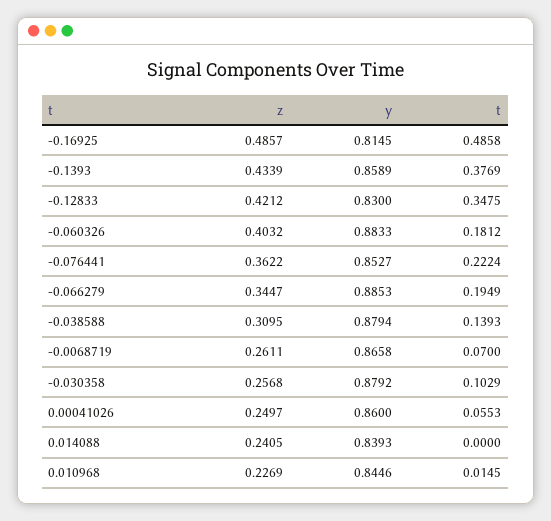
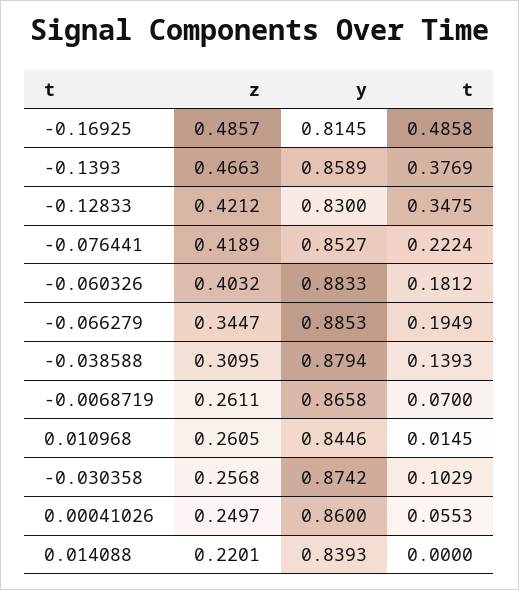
  {
    "z": {
      "-0.16925": 0.4857,
-     "-0.1393": 0.4339,
+     "-0.1393": 0.4663,
      "-0.12833": 0.4212,
      "-0.060326": 0.4032,
-     "-0.076441": 0.3622,
+     "-0.076441": 0.4189,
      "-0.066279": 0.3447,
      "-0.038588": 0.3095,
      "-0.0068719": 0.2611,
      "-0.030358": 0.2568,
      "0.00041026": 0.2497,
-     "0.014088": 0.2405,
+     "0.014088": 0.2201,
-     "0.010968": 0.2269
+     "0.010968": 0.2605
    },
    "y": {
      "-0.16925": 0.8145,
      "-0.1393": 0.8589,
      "-0.12833": 0.83,
      "-0.060326": 0.8833,
      "-0.076441": 0.8527,
      "-0.066279": 0.8853,
      "-0.038588": 0.8794,
      "-0.0068719": 0.8658,
-     "-0.030358": 0.8792,
+     "-0.030358": 0.8742,
      "0.00041026": 0.86,
      "0.014088": 0.8393,
      "0.010968": 0.8446
    },
    "t": {
      "-0.16925": 0.4858,
      "-0.1393": 0.3769,
      "-0.12833": 0.3475,
      "-0.060326": 0.1812,
      "-0.076441": 0.2224,
      "-0.066279": 0.1949,
      "-0.038588": 0.1393,
      "-0.0068719": 0.07,
      "-0.030358": 0.1029,
      "0.00041026": 0.0553,
      "0.014088": 0,
      "0.010968": 0.0145
    }
  }

